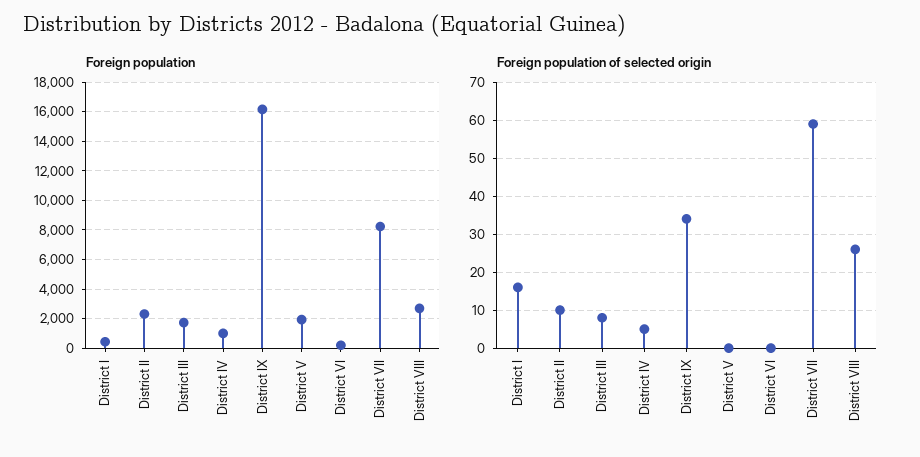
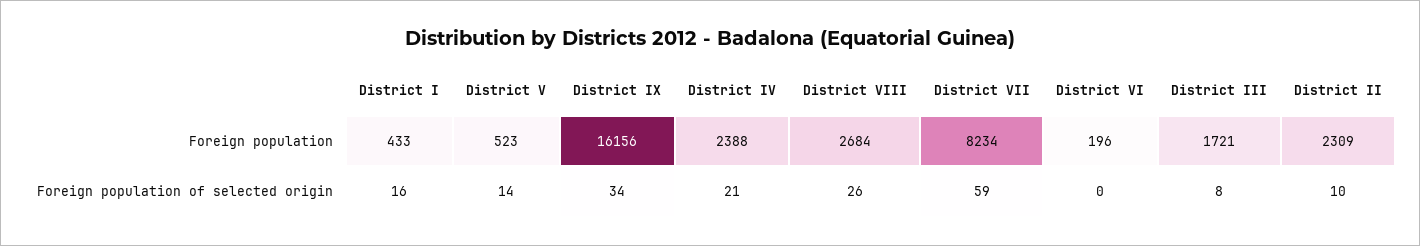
  {
    "Foreign population": {
      "District I": 433,
      "District II": 2309,
      "District III": 1721,
-     "District IV": 1000,
+     "District IV": 2388,
      "District IX": 16156,
-     "District V": 2000,
+     "District V": 523,
      "District VI": 196,
      "District VII": 8234,
      "District VIII": 2684
    },
    "Foreign population of selected origin": {
      "District I": 16,
      "District II": 10,
      "District III": 8,
-     "District IV": 5,
+     "District IV": 21,
      "District IX": 34,
-     "District V": 0,
+     "District V": 14,
      "District VI": 0,
      "District VII": 59,
      "District VIII": 26
    }
  }

